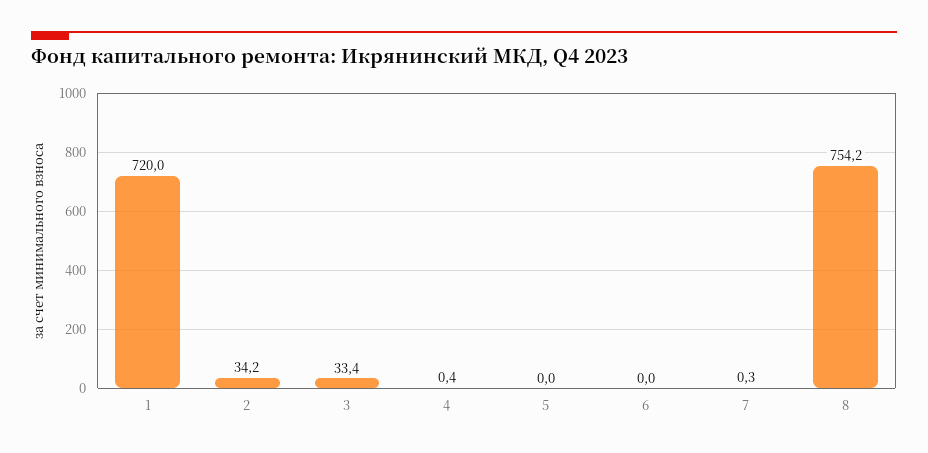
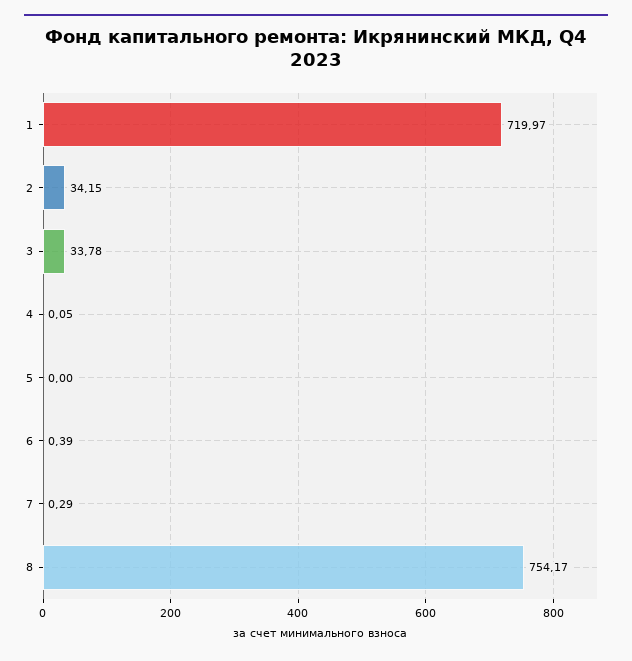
  {
    "1": 719.97,
    "2": 34.15,
-   "3": 33.4,
+   "3": 33.78,
-   "4": 0.4,
+   "4": 0.05,
    "5": 0,
-   "6": 0,
+   "6": 0.39,
    "7": 0.29,
    "8": 754.17
  }

